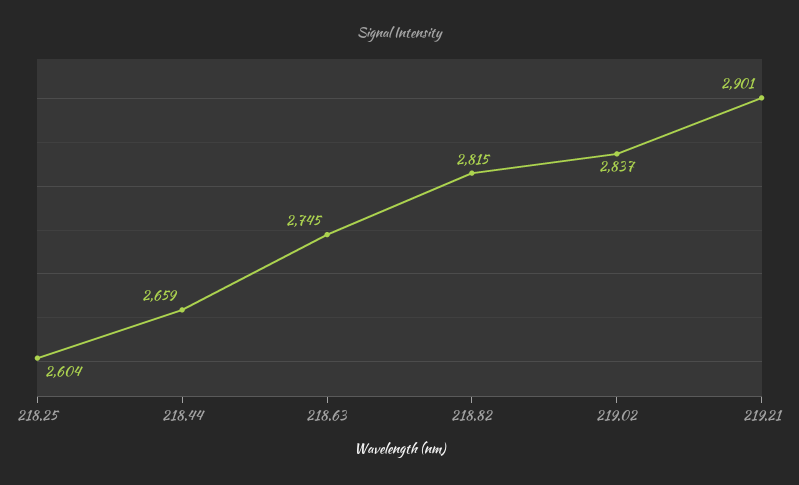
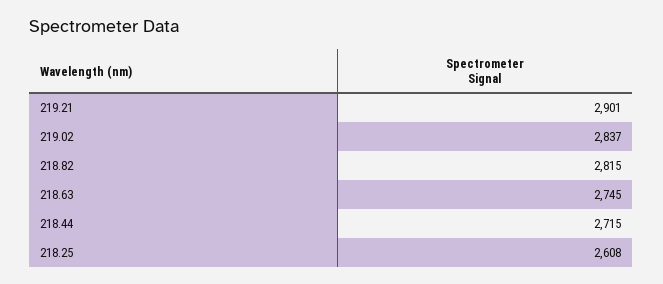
  {
-   "218.25": 2604,
+   "218.25": 2608,
-   "218.44": 2659,
+   "218.44": 2715,
    "218.63": 2745,
    "218.82": 2815,
    "219.02": 2837,
    "219.21": 2901
  }

